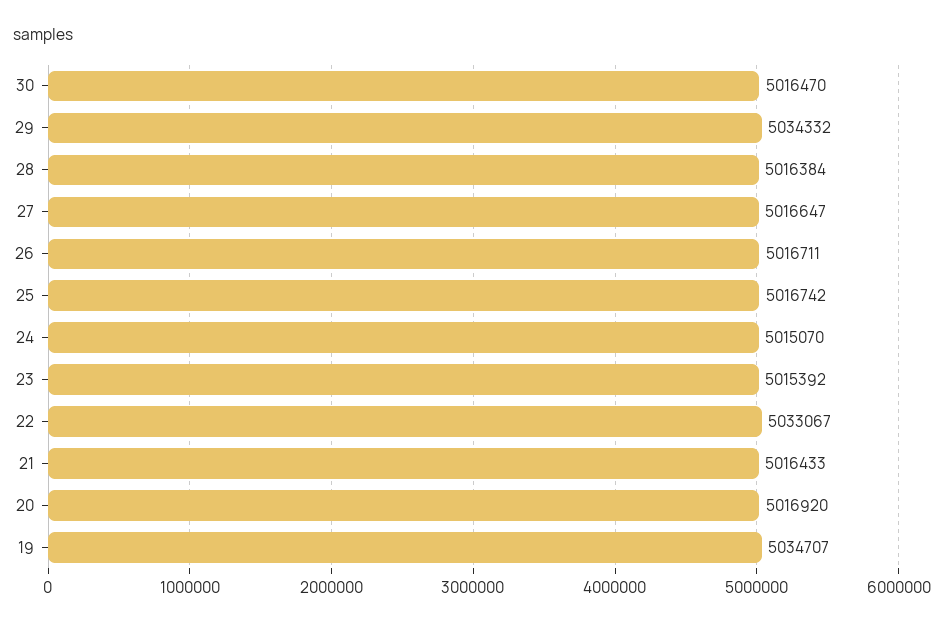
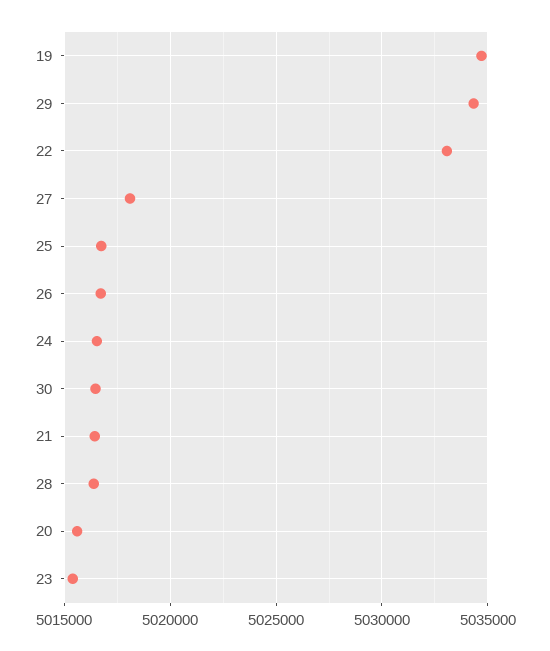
  {
    "30": 5016470,
    "29": 5034332,
    "28": 5016384,
-   "27": 5016647,
+   "27": 5018000,
    "26": 5016711,
    "25": 5016742,
-   "24": 5015070,
+   "24": 5016500,
    "23": 5015392,
    "22": 5033067,
    "21": 5016433,
-   "20": 5016920,
+   "20": 5015500,
    "19": 5034707
  }

